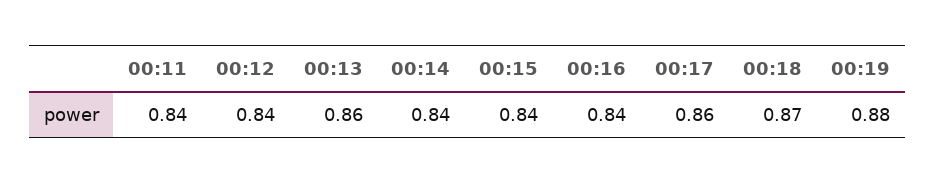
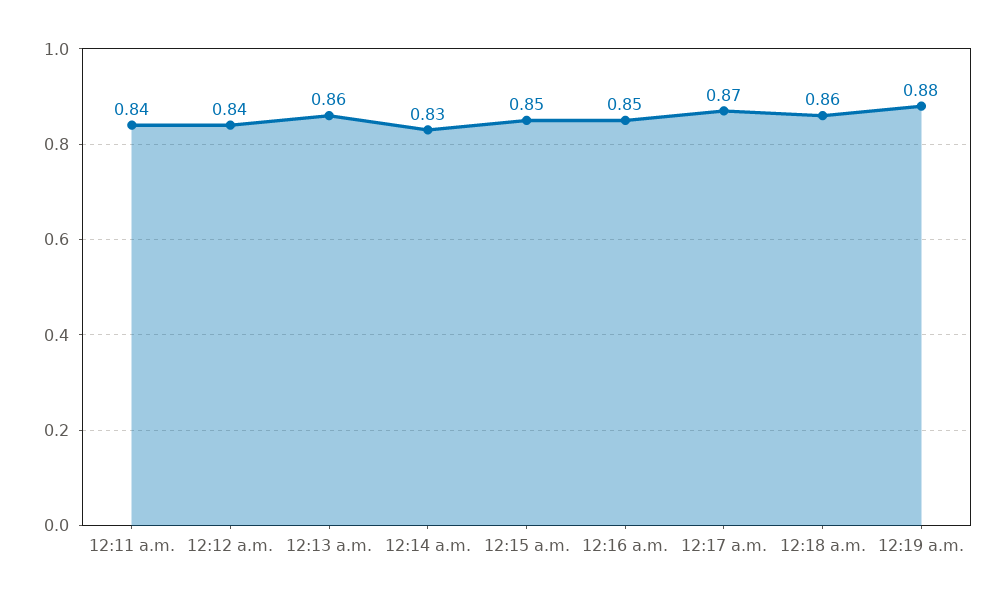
  {
    "00:11": 0.84,
    "00:12": 0.84,
    "00:13": 0.86,
-   "00:14": 0.84,
+   "00:14": 0.83,
-   "00:15": 0.84,
+   "00:15": 0.85,
-   "00:16": 0.84,
+   "00:16": 0.85,
-   "00:17": 0.86,
+   "00:17": 0.87,
-   "00:18": 0.87,
+   "00:18": 0.86,
    "00:19": 0.88
  }

